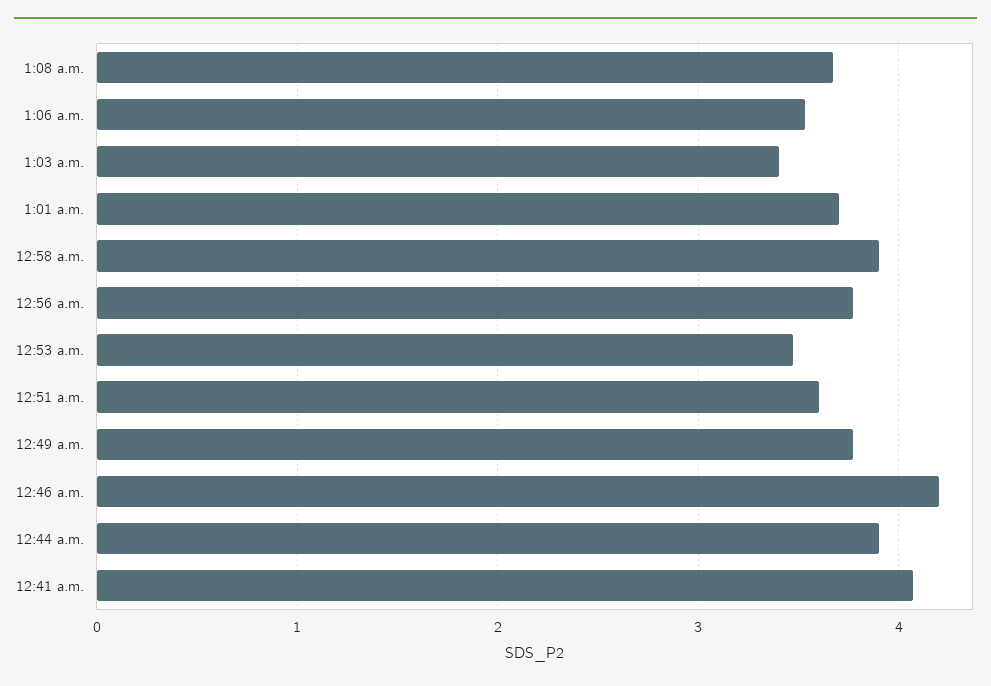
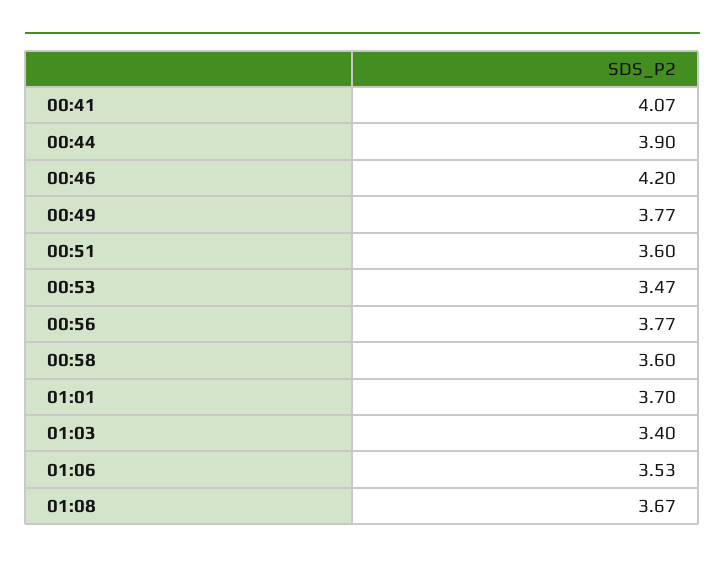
  {
    "1:08 a.m.": 3.67,
    "1:06 a.m.": 3.53,
    "1:03 a.m.": 3.4,
    "1:01 a.m.": 3.7,
-   "12:58 a.m.": 3.9,
+   "12:58 a.m.": 3.6,
    "12:56 a.m.": 3.77,
    "12:53 a.m.": 3.47,
    "12:51 a.m.": 3.6,
    "12:49 a.m.": 3.77,
    "12:46 a.m.": 4.2,
    "12:44 a.m.": 3.9,
    "12:41 a.m.": 4.07
  }

